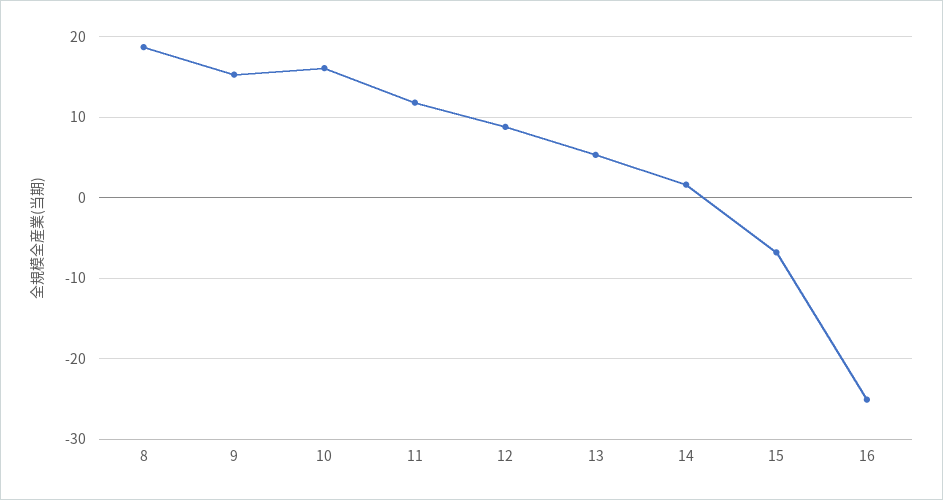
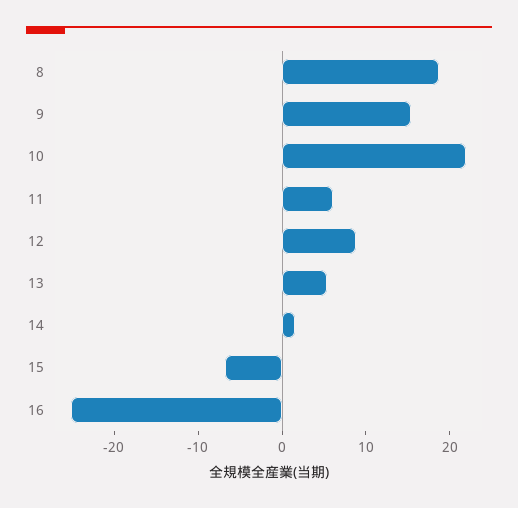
  {
    "8": 19,
    "9": 15,
-   "10": 16,
+   "10": 22,
-   "11": 12,
+   "11": 6,
    "12": 9,
    "13": 5,
    "14": 2,
    "15": -7,
    "16": -25
  }

